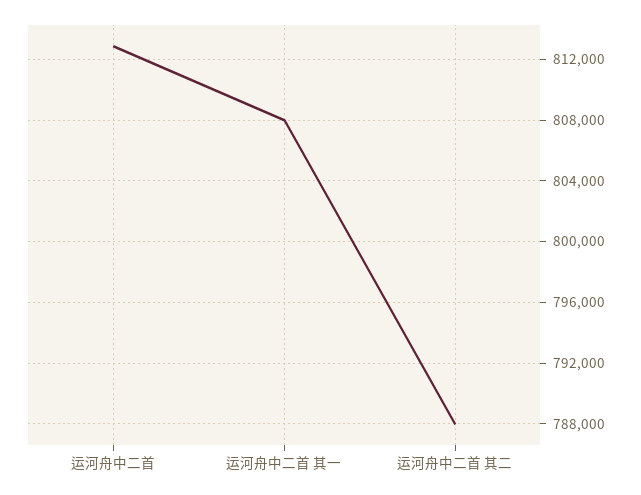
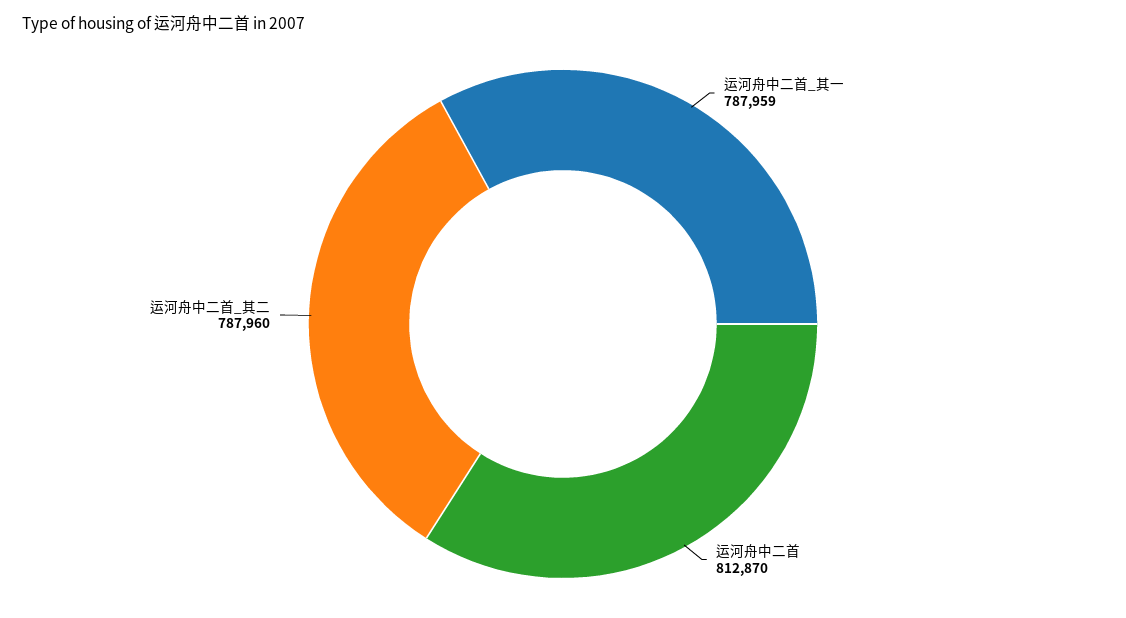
  {
    "运河舟中二首": 812870,
-   "运河舟中二首 其一": 808000,
+   "运河舟中二首 其一": 787959,
    "运河舟中二首 其二": 787960
  }

